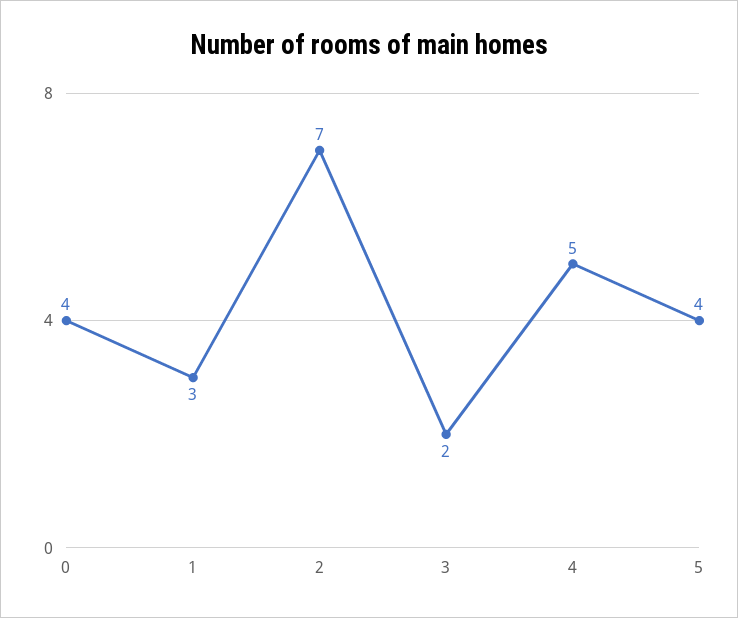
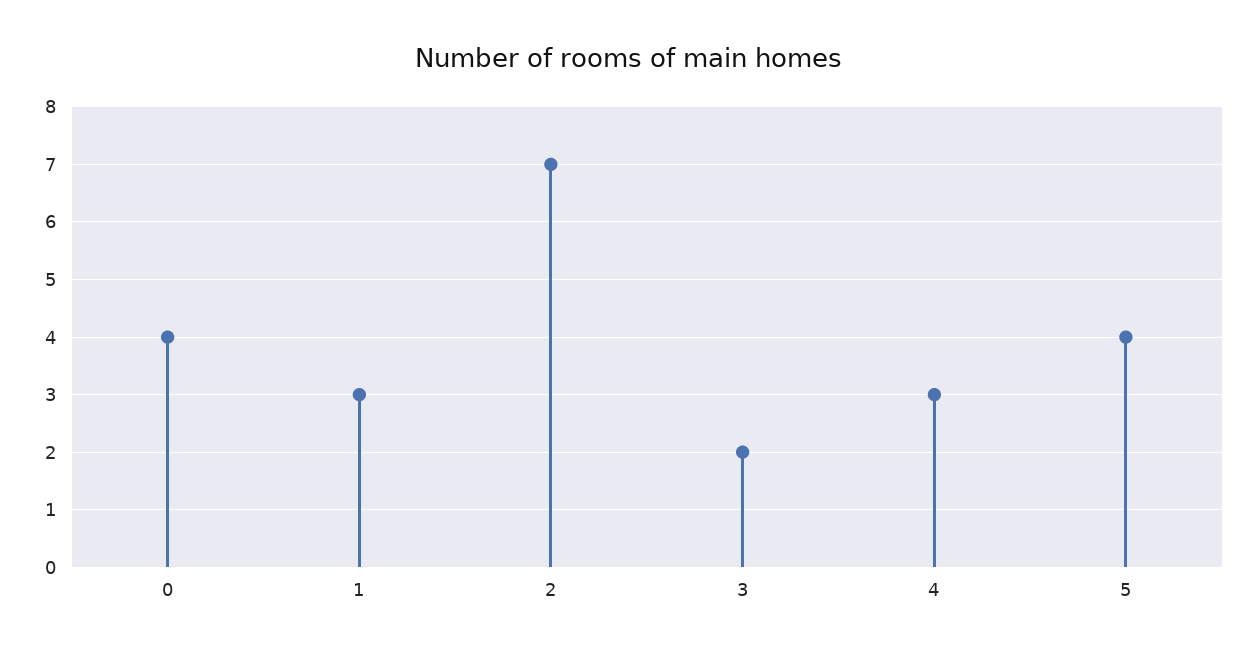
  {
    "0": 4,
    "1": 3,
    "2": 7,
    "3": 2,
-   "4": 5,
+   "4": 3,
    "5": 4
  }

